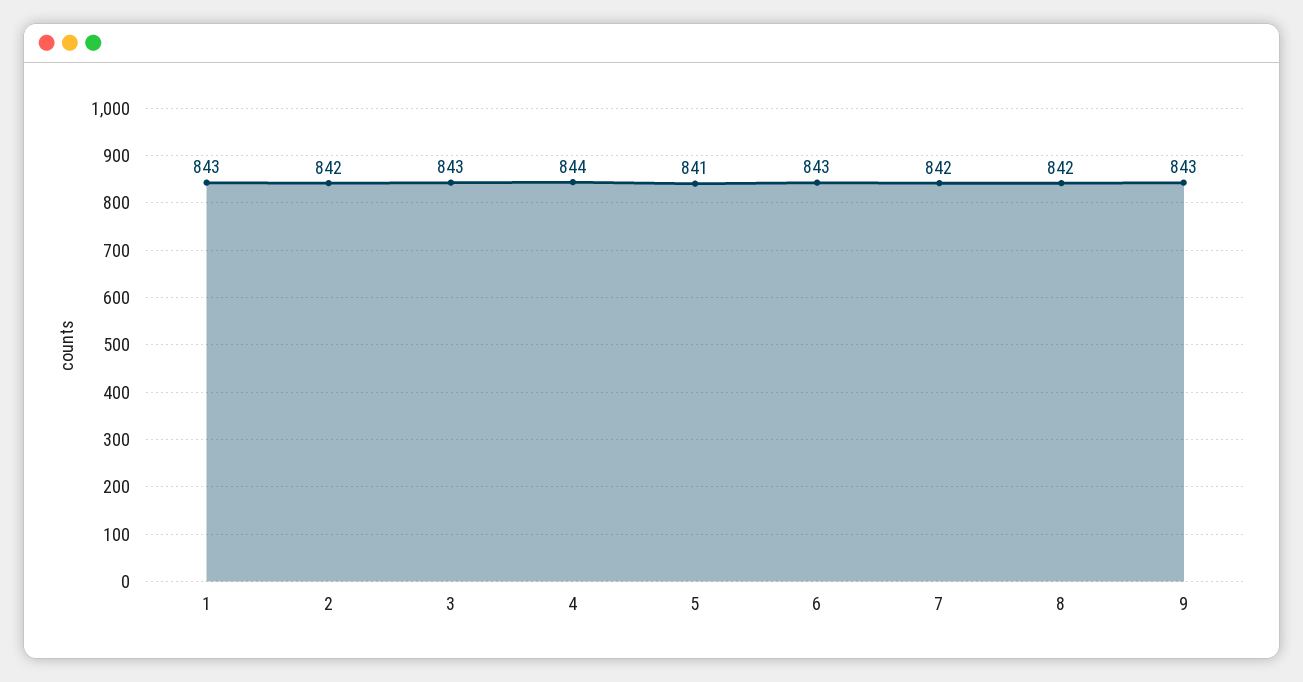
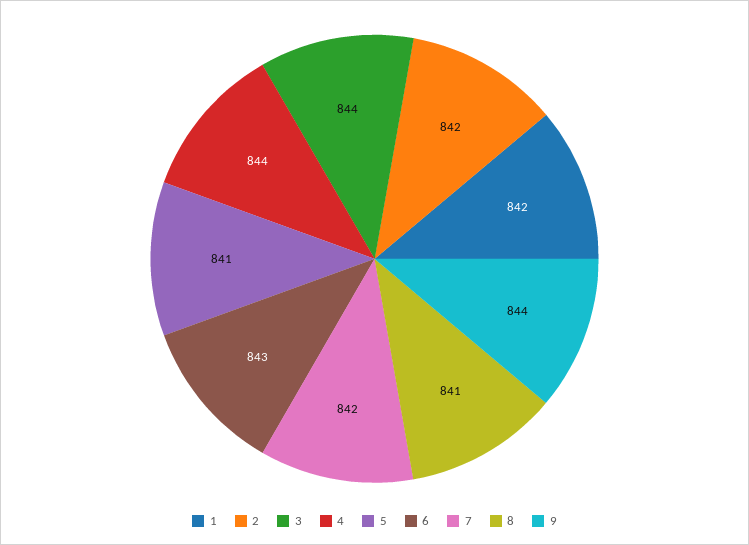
  {
-   "1": 843,
+   "1": 842,
    "2": 842,
-   "3": 843,
+   "3": 844,
    "4": 844,
    "5": 841,
    "6": 843,
    "7": 842,
-   "8": 842,
+   "8": 841,
-   "9": 843
+   "9": 844
  }

